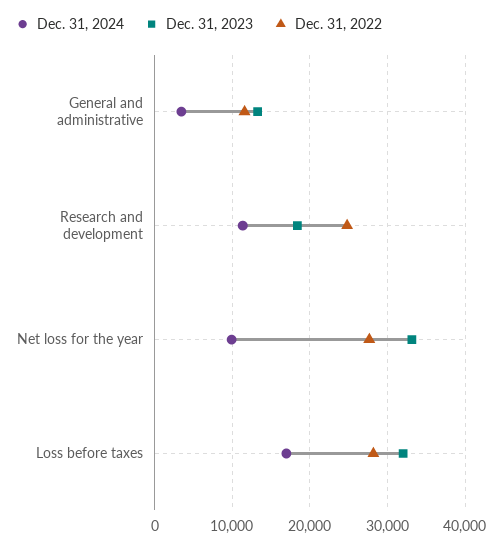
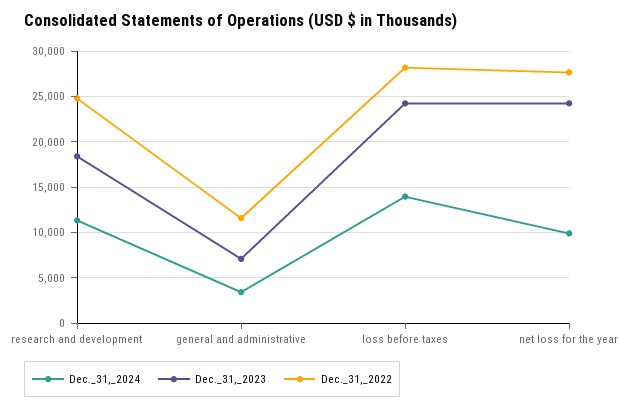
  {
    "Dec. 31, 2024": {
      "General and administrative": 3000,
      "Research and development": 11000,
      "Net loss for the year": 10000,
-     "Loss before taxes": 17000
+     "Loss before taxes": 14000
    },
    "Dec. 31, 2023": {
-     "General and administrative": 13000,
+     "General and administrative": 7000,
      "Research and development": 18000,
-     "Net loss for the year": 33000,
+     "Net loss for the year": 24000,
-     "Loss before taxes": 32000
+     "Loss before taxes": 24000
    },
    "Dec. 31, 2022": {
      "General and administrative": 12000,
      "Research and development": 25000,
      "Net loss for the year": 28000,
      "Loss before taxes": 28000
    }
  }

